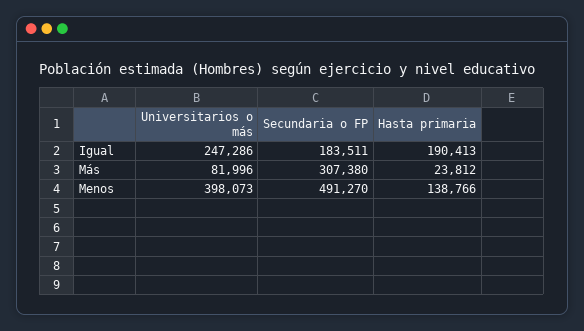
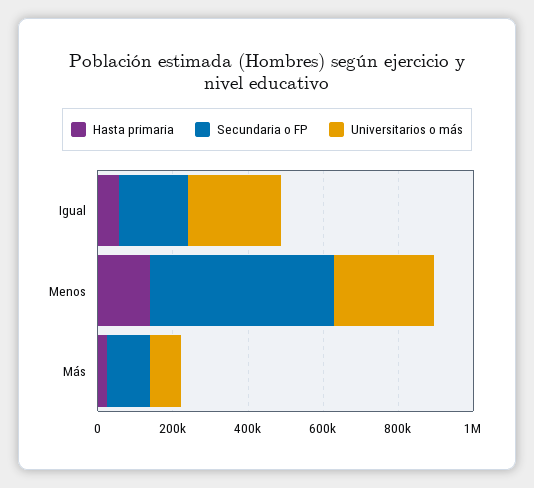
  {
    "Universitarios o más": {
      "Igual": 247286,
      "Más": 81996,
-     "Menos": 398073
+     "Menos": 250000
    },
    "Secundaria o FP": {
      "Igual": 183511,
-     "Más": 307380,
+     "Más": 100000,
      "Menos": 491270
    },
    "Hasta primaria": {
-     "Igual": 190413,
+     "Igual": 50000,
      "Más": 23812,
      "Menos": 138766
    }
  }

